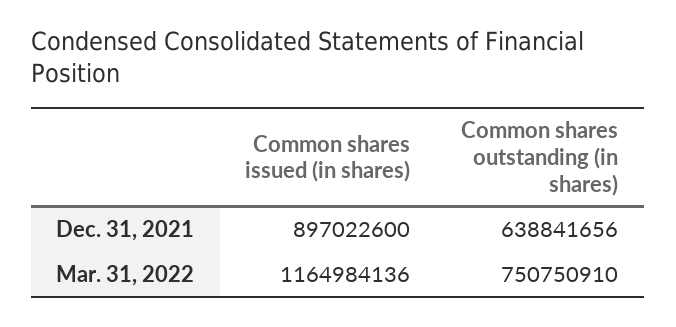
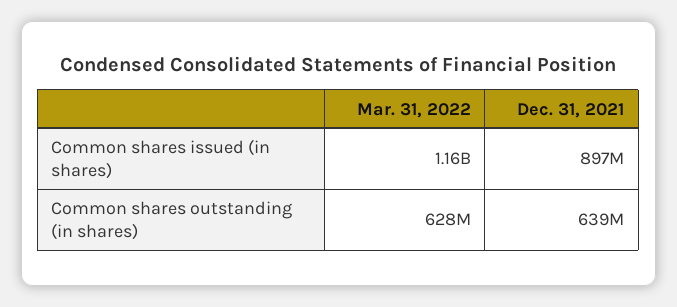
  {
    "Common shares issued (in shares)": {
      "Dec. 31, 2021": 897022600,
      "Mar. 31, 2022": 1164984136
    },
    "Common shares outstanding (in shares)": {
      "Dec. 31, 2021": 638841656,
-     "Mar. 31, 2022": 750750910
+     "Mar. 31, 2022": 628000000
    }
  }

